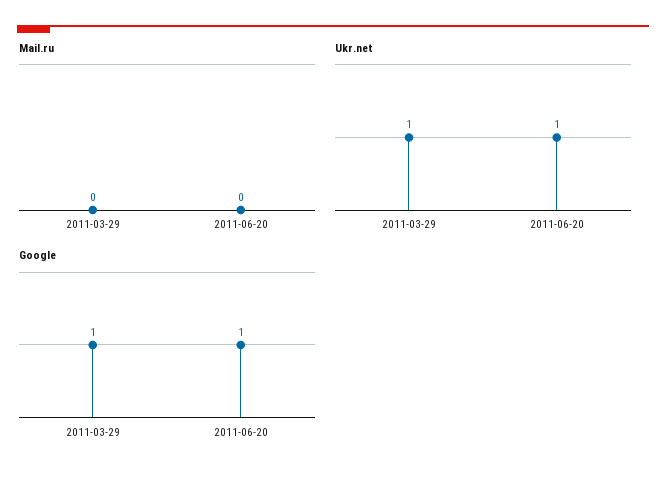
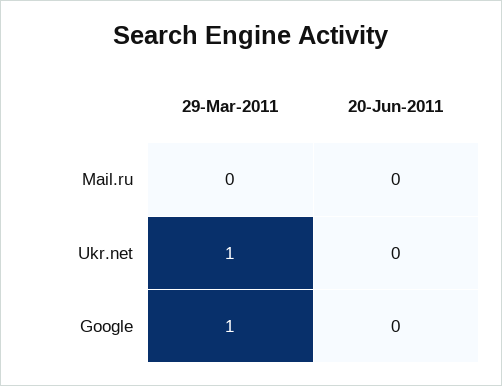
  {
    "Mail.ru": {
      "2011-03-29": 0,
      "2011-06-20": 0
    },
    "Ukr.net": {
      "2011-03-29": 1,
-     "2011-06-20": 1
+     "2011-06-20": 0
    },
    "Google": {
      "2011-03-29": 1,
-     "2011-06-20": 1
+     "2011-06-20": 0
    }
  }

